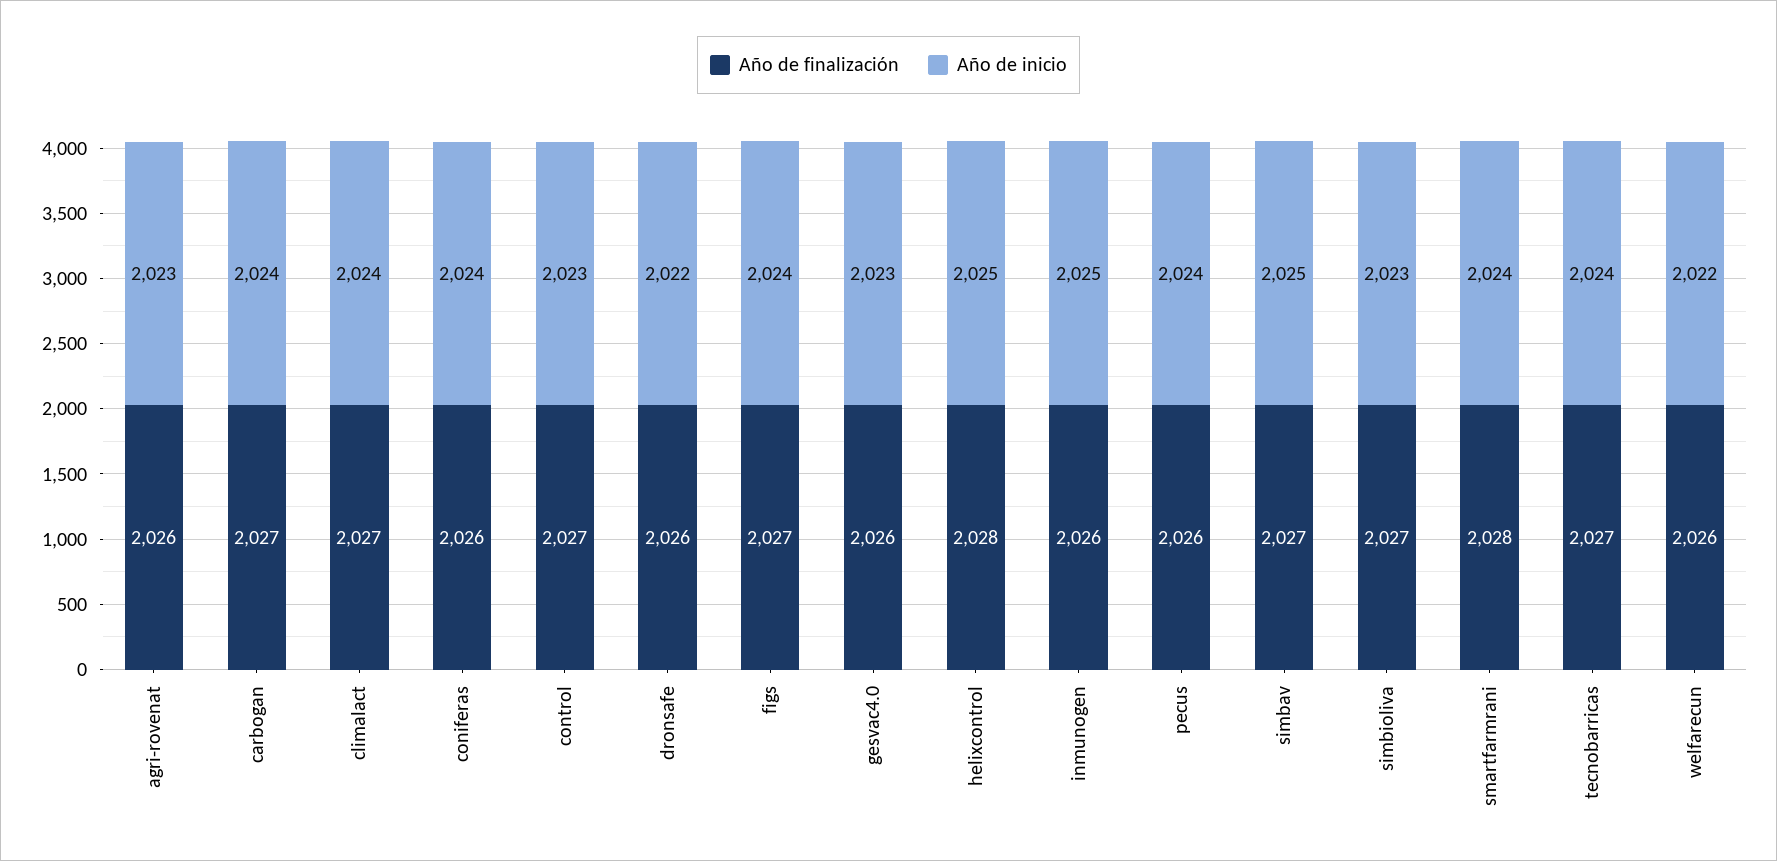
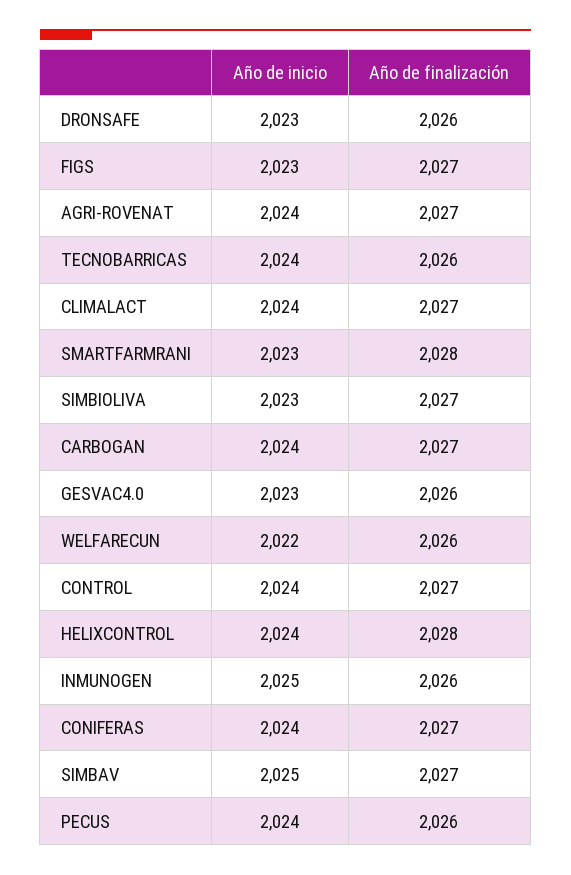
  {
    "Año de finalización": {
-     "agri-rovenat": 2026,
+     "agri-rovenat": 2027,
      "carbogan": 2027,
      "climalact": 2027,
-     "coniferas": 2026,
+     "coniferas": 2027,
      "control": 2027,
      "dronsafe": 2026,
      "figs": 2027,
      "gesvac4.0": 2026,
      "helixcontrol": 2028,
      "inmunogen": 2026,
      "pecus": 2026,
      "simbav": 2027,
      "simbioliva": 2027,
      "smartfarmrani": 2028,
-     "tecnobarricas": 2027,
+     "tecnobarricas": 2026,
      "welfarecun": 2026
    },
    "Año de inicio": {
-     "agri-rovenat": 2023,
+     "agri-rovenat": 2024,
      "carbogan": 2024,
      "climalact": 2024,
      "coniferas": 2024,
-     "control": 2023,
+     "control": 2024,
-     "dronsafe": 2022,
+     "dronsafe": 2023,
-     "figs": 2024,
+     "figs": 2023,
      "gesvac4.0": 2023,
-     "helixcontrol": 2025,
+     "helixcontrol": 2024,
      "inmunogen": 2025,
      "pecus": 2024,
      "simbav": 2025,
      "simbioliva": 2023,
-     "smartfarmrani": 2024,
+     "smartfarmrani": 2023,
      "tecnobarricas": 2024,
      "welfarecun": 2022
    }
  }

